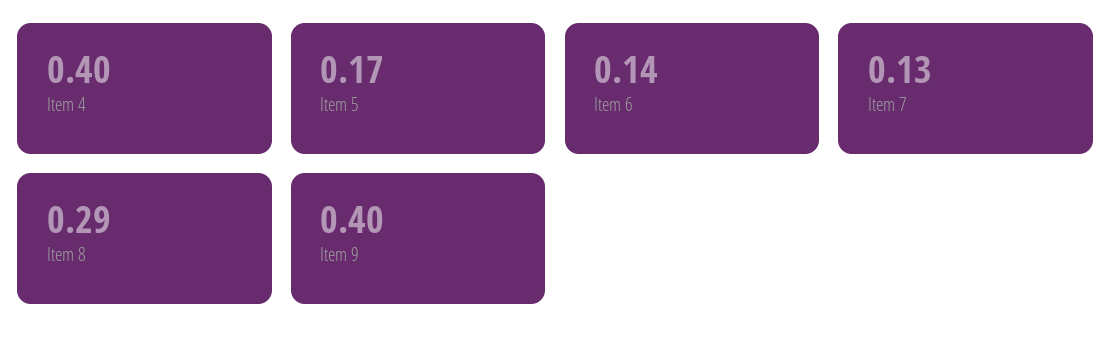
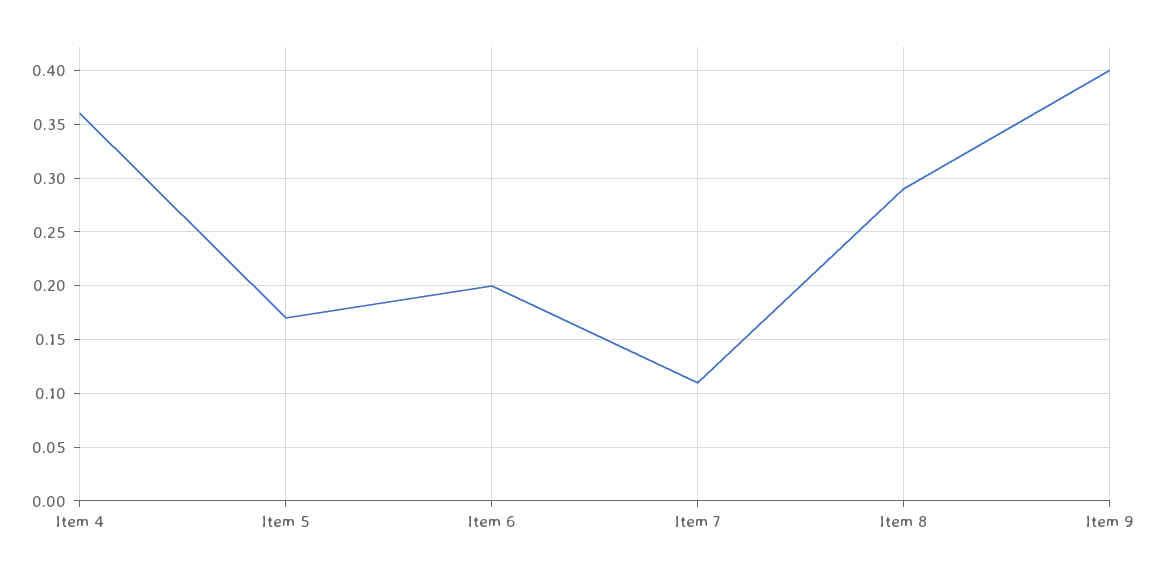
  {
-   "Item 4": 0.4,
+   "Item 4": 0.36,
    "Item 5": 0.17,
-   "Item 6": 0.14,
+   "Item 6": 0.2,
-   "Item 7": 0.13,
+   "Item 7": 0.11,
    "Item 8": 0.29,
    "Item 9": 0.4
  }

